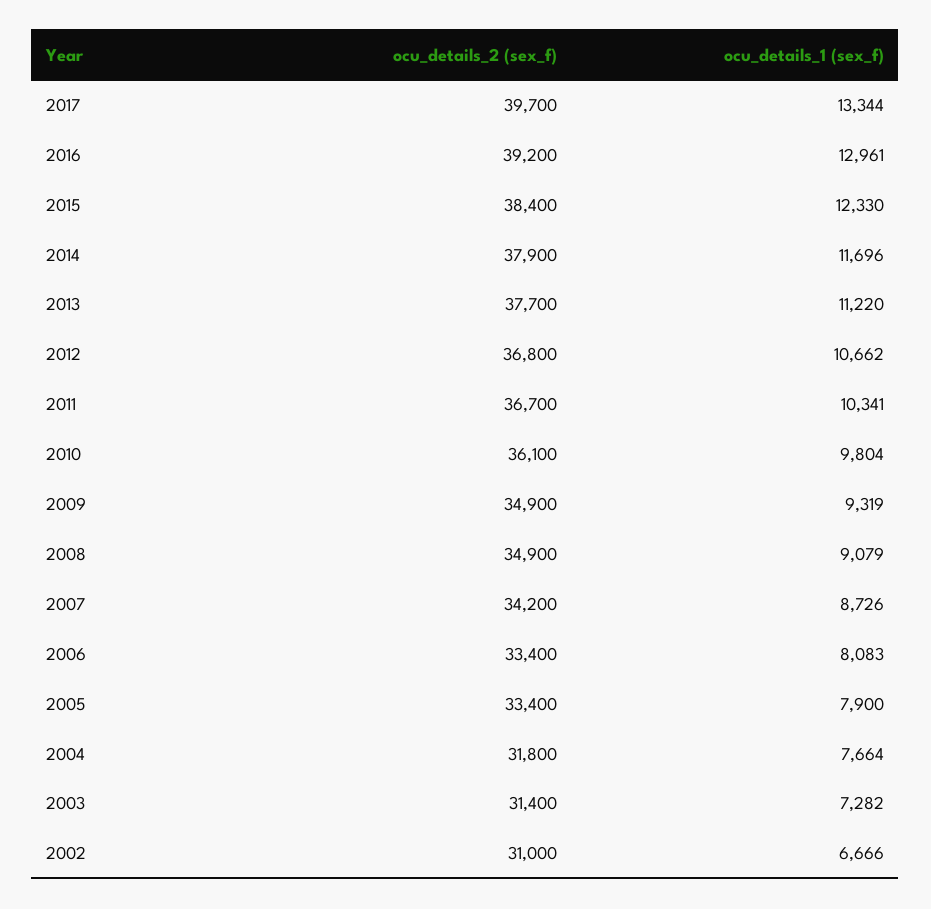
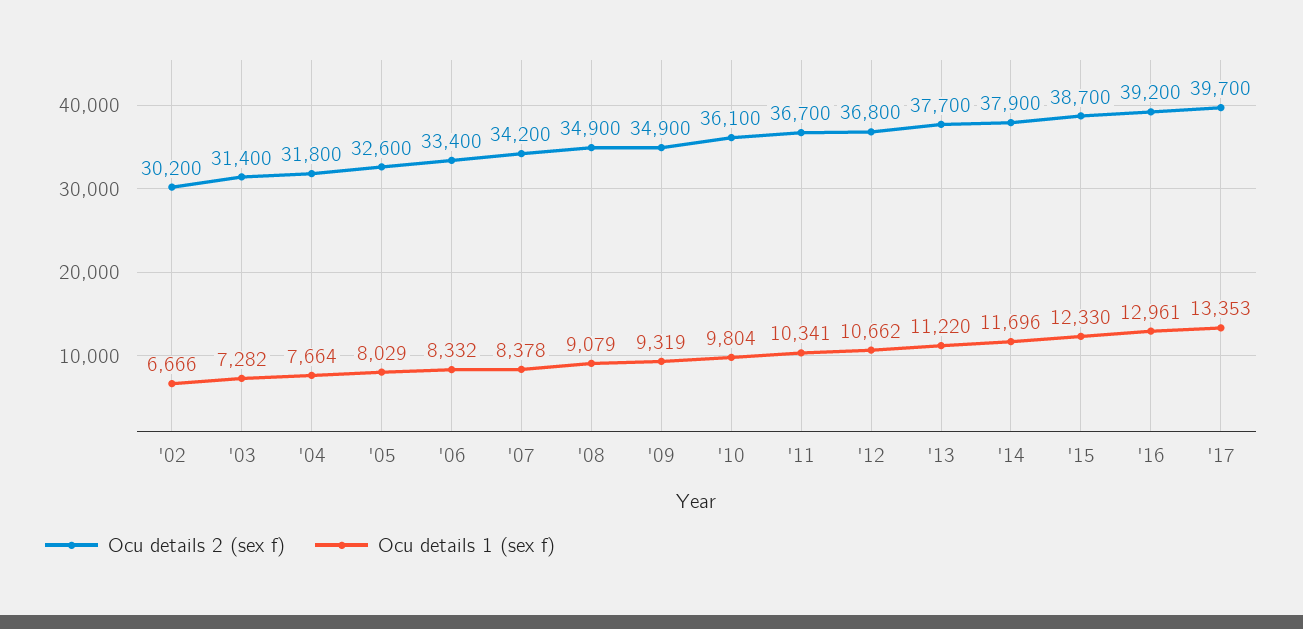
  {
    "ocu_details_2 (sex_f)": {
      "2017": 39700,
      "2016": 39200,
-     "2015": 38400,
+     "2015": 38700,
      "2014": 37900,
      "2013": 37700,
      "2012": 36800,
      "2011": 36700,
      "2010": 36100,
      "2009": 34900,
      "2008": 34900,
      "2007": 34200,
      "2006": 33400,
-     "2005": 33400,
+     "2005": 32600,
      "2004": 31800,
      "2003": 31400,
-     "2002": 31000
+     "2002": 30200
    },
    "ocu_details_1 (sex_f)": {
-     "2017": 13344,
+     "2017": 13353,
      "2016": 12961,
      "2015": 12330,
      "2014": 11696,
      "2013": 11220,
      "2012": 10662,
      "2011": 10341,
      "2010": 9804,
      "2009": 9319,
      "2008": 9079,
-     "2007": 8726,
+     "2007": 8378,
-     "2006": 8083,
+     "2006": 8332,
-     "2005": 7900,
+     "2005": 8029,
      "2004": 7664,
      "2003": 7282,
      "2002": 6666
    }
  }

